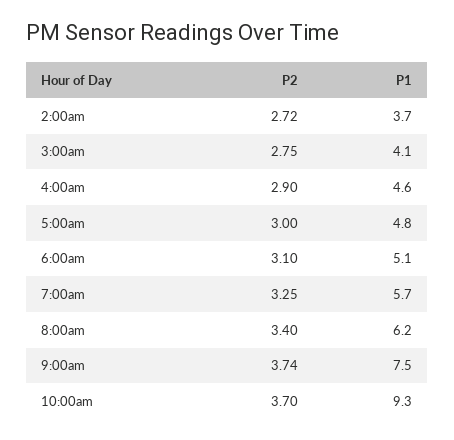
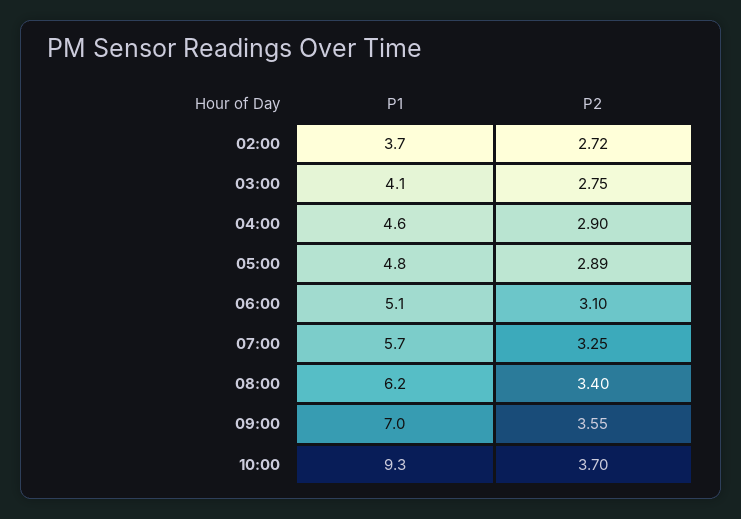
  {
    "P2": {
      "2:00am": 2.72,
      "3:00am": 2.75,
      "4:00am": 2.9,
-     "5:00am": 3,
+     "5:00am": 2.89,
      "6:00am": 3.1,
      "7:00am": 3.25,
      "8:00am": 3.4,
-     "9:00am": 3.74,
+     "9:00am": 3.55,
      "10:00am": 3.7
    },
    "P1": {
      "2:00am": 3.7,
      "3:00am": 4.1,
      "4:00am": 4.6,
      "5:00am": 4.8,
      "6:00am": 5.1,
      "7:00am": 5.7,
      "8:00am": 6.2,
-     "9:00am": 7.5,
+     "9:00am": 7,
      "10:00am": 9.3
    }
  }

